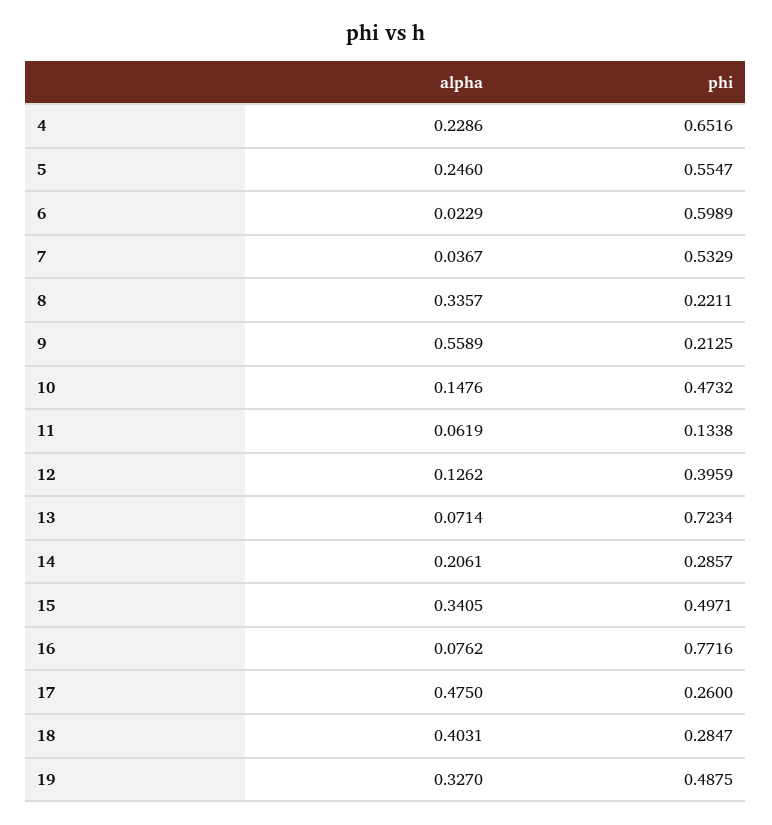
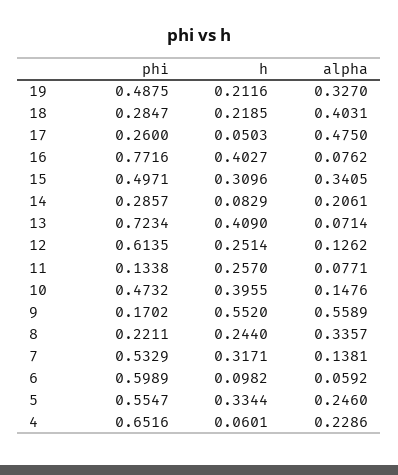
  {
    "alpha": {
      "4": 0.2286,
      "5": 0.246,
-     "6": 0.0229,
+     "6": 0.0592,
-     "7": 0.0367,
+     "7": 0.1381,
      "8": 0.3357,
      "9": 0.5589,
      "10": 0.1476,
-     "11": 0.0619,
+     "11": 0.0771,
      "12": 0.1262,
      "13": 0.0714,
      "14": 0.2061,
      "15": 0.3405,
      "16": 0.0762,
      "17": 0.475,
      "18": 0.4031,
      "19": 0.327
    },
    "phi": {
      "4": 0.6516,
      "5": 0.5547,
      "6": 0.5989,
      "7": 0.5329,
      "8": 0.2211,
-     "9": 0.2125,
+     "9": 0.1702,
      "10": 0.4732,
      "11": 0.1338,
-     "12": 0.3959,
+     "12": 0.6135,
      "13": 0.7234,
      "14": 0.2857,
      "15": 0.4971,
      "16": 0.7716,
      "17": 0.26,
      "18": 0.2847,
      "19": 0.4875
-   }
+   },
+   "h": {
+     "19": 0.2116,
+     "18": 0.2185,
+     "17": 0.0503,
+     "16": 0.4027,
+     "15": 0.3096,
+     "14": 0.0829,
+     "13": 0.409,
+     "12": 0.2514,
+     "11": 0.257,
+     "10": 0.3955,
+     "9": 0.552,
+     "8": 0.244,
+     "7": 0.3171,
+     "6": 0.0982,
+     "5": 0.3344,
+     "4": 0.0601
+   }
  }

